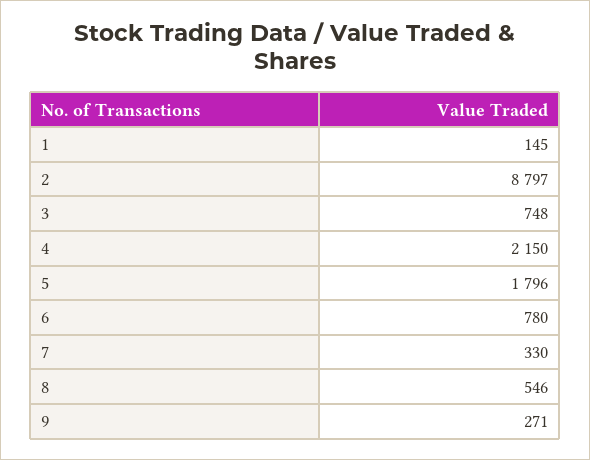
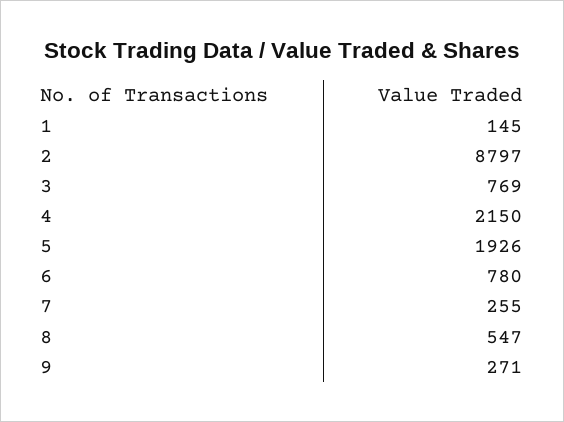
  {
    "1": 145,
    "2": 8797,
-   "3": 748,
+   "3": 769,
    "4": 2150,
-   "5": 1796,
+   "5": 1926,
    "6": 780,
-   "7": 330,
+   "7": 255,
-   "8": 546,
+   "8": 547,
    "9": 271
  }

